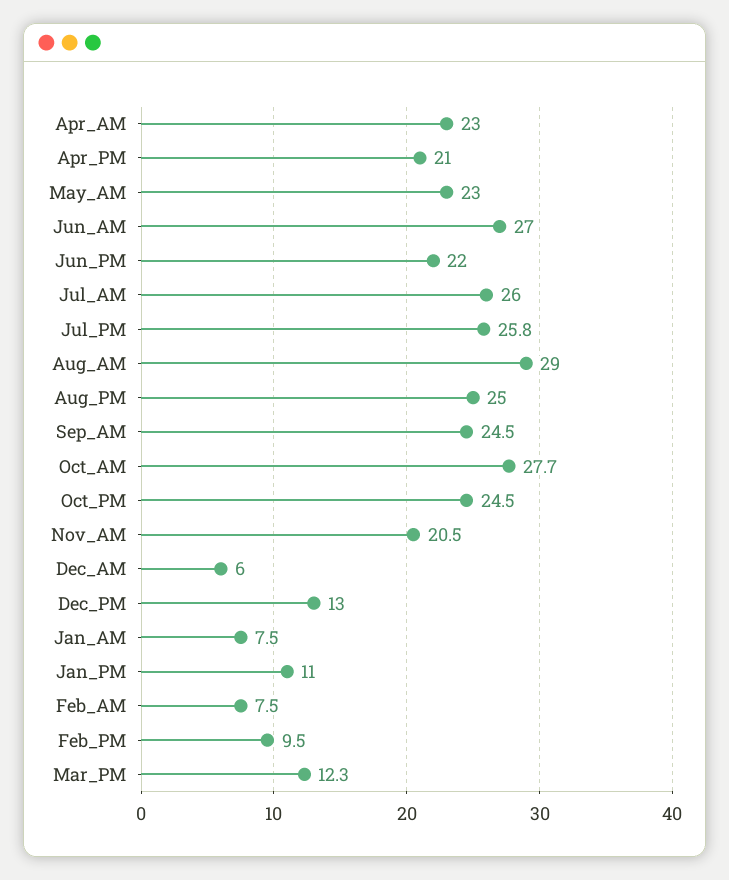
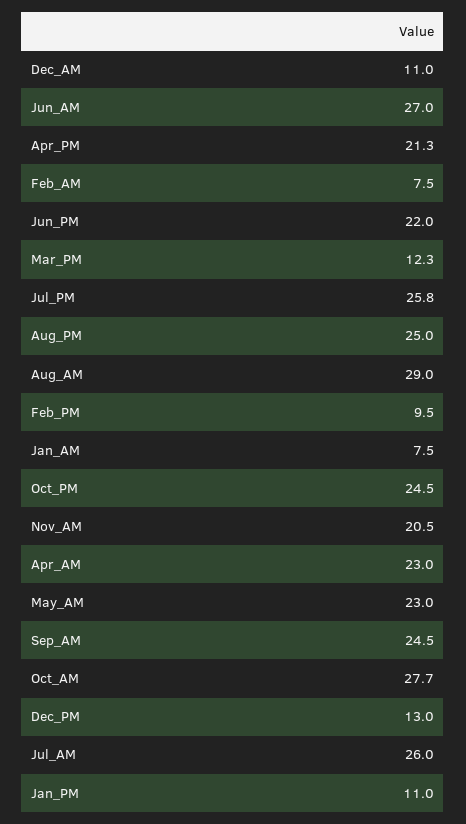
  {
    "Apr_AM": 23,
-   "Apr_PM": 21,
+   "Apr_PM": 21.3,
    "May_AM": 23,
    "Jun_AM": 27,
    "Jun_PM": 22,
    "Jul_AM": 26,
    "Jul_PM": 25.8,
    "Aug_AM": 29,
    "Aug_PM": 25,
    "Sep_AM": 24.5,
    "Oct_AM": 27.7,
    "Oct_PM": 24.5,
    "Nov_AM": 20.5,
-   "Dec_AM": 6,
+   "Dec_AM": 11,
    "Dec_PM": 13,
    "Jan_AM": 7.5,
    "Jan_PM": 11,
    "Feb_AM": 7.5,
    "Feb_PM": 9.5,
    "Mar_PM": 12.3
  }

